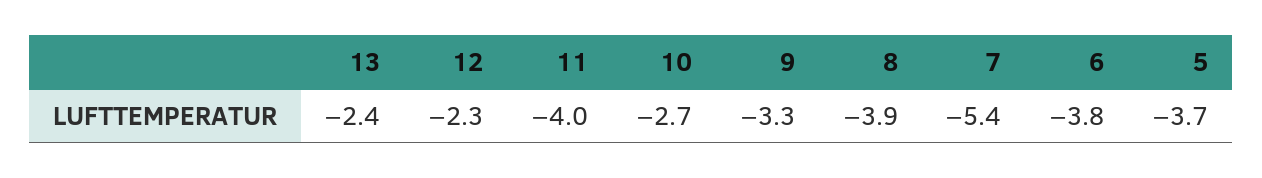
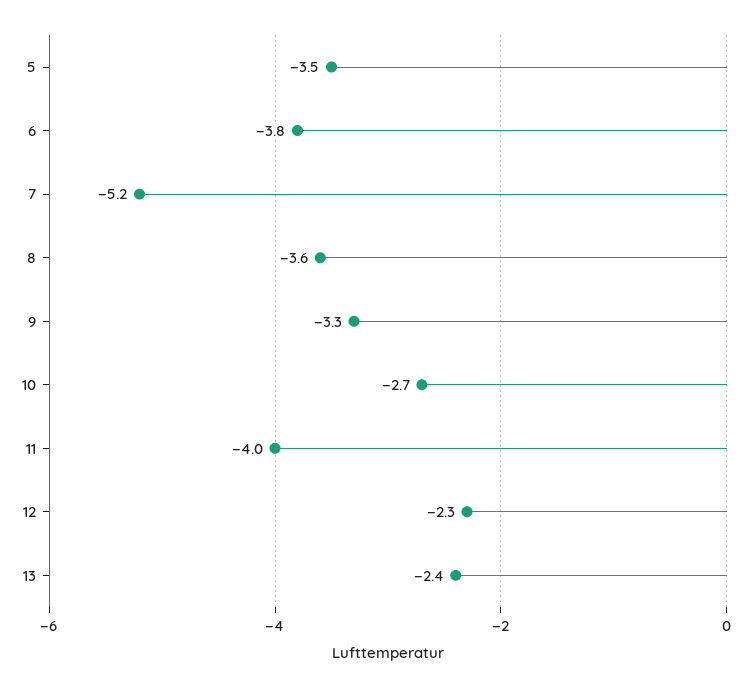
  {
    "13": -2.4,
    "12": -2.3,
    "11": -4,
    "10": -2.7,
    "9": -3.3,
-   "8": -3.9,
+   "8": -3.6,
-   "7": -5.4,
+   "7": -5.2,
    "6": -3.8,
-   "5": -3.7
+   "5": -3.5
  }

